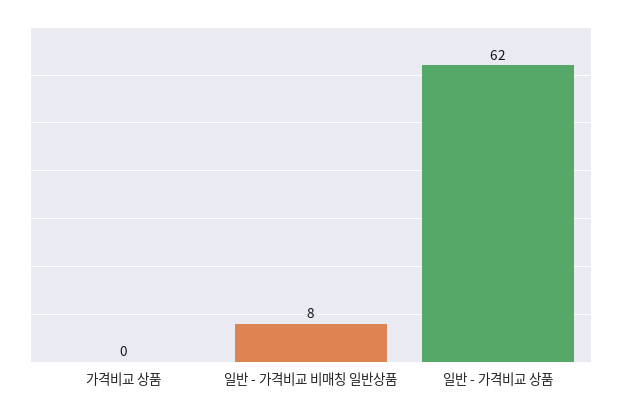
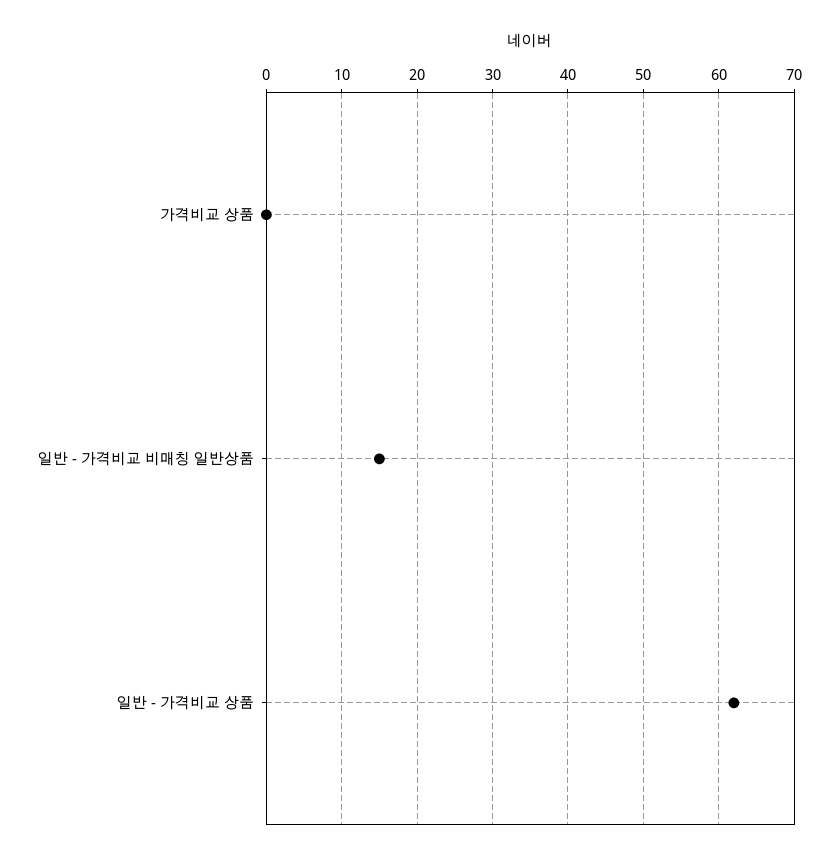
  {
    "가격비교 상품": 0,
-   "일반 - 가격비교 비매칭 일반상품": 8,
+   "일반 - 가격비교 비매칭 일반상품": 15,
    "일반 - 가격비교 상품": 62
  }

